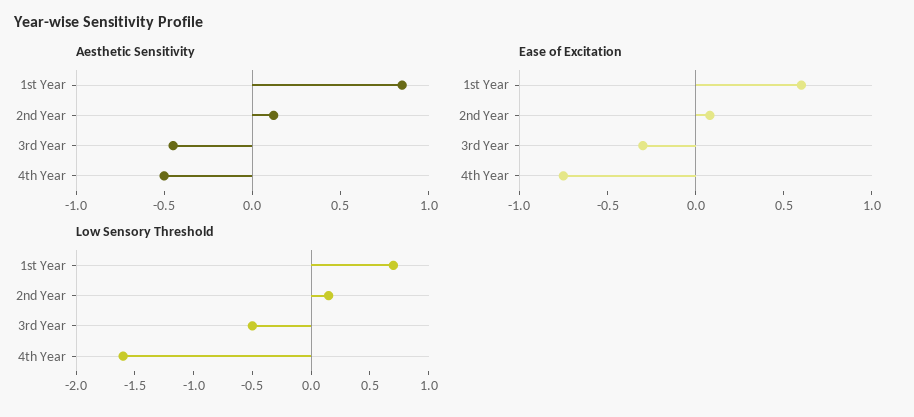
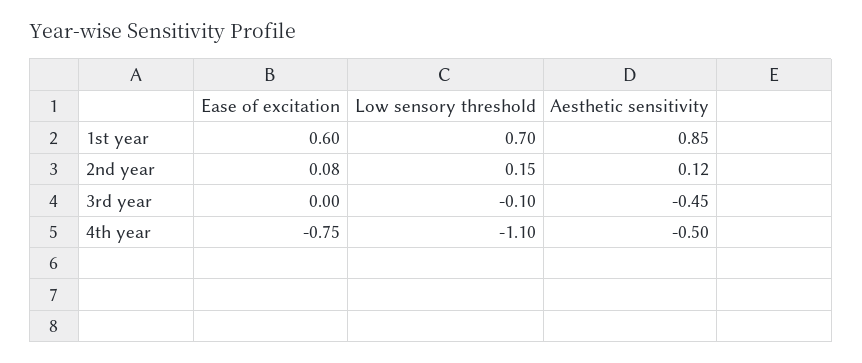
  {
    "Aesthetic Sensitivity": {
      "1st Year": 0.85,
      "2nd Year": 0.12,
      "3rd Year": -0.45,
      "4th Year": -0.5
    },
    "Ease of Excitation": {
      "1st Year": 0.6,
      "2nd Year": 0.08,
-     "3rd Year": -0.3,
+     "3rd Year": 0,
      "4th Year": -0.75
    },
    "Low Sensory Threshold": {
      "1st Year": 0.7,
      "2nd Year": 0.15,
-     "3rd Year": -0.5,
+     "3rd Year": -0.1,
-     "4th Year": -1.6
+     "4th Year": -1.1
    }
  }

